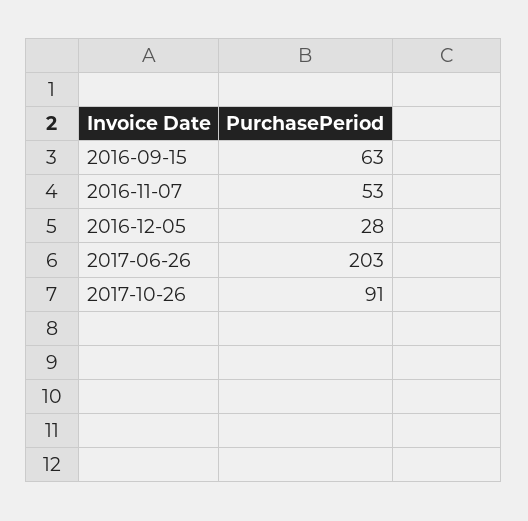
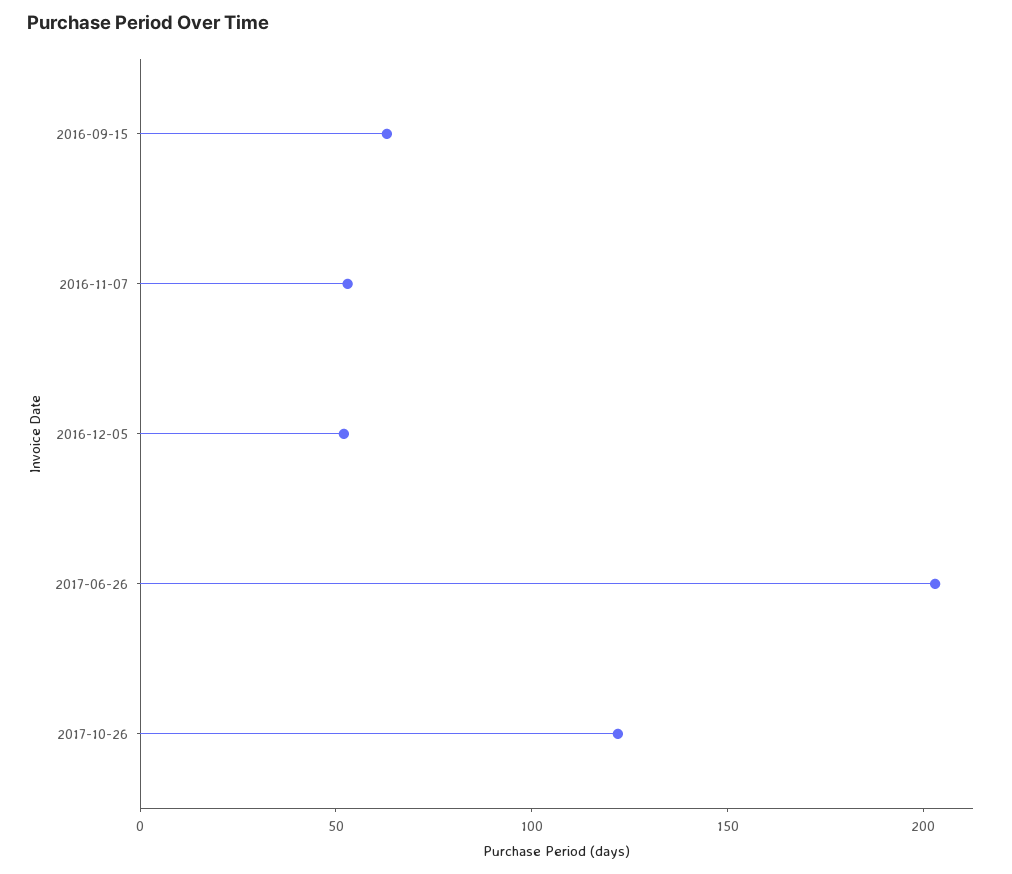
  {
    "2016-09-15": 63,
    "2016-11-07": 53,
-   "2016-12-05": 28,
+   "2016-12-05": 50,
    "2017-06-26": 203,
-   "2017-10-26": 91
+   "2017-10-26": 120
  }

